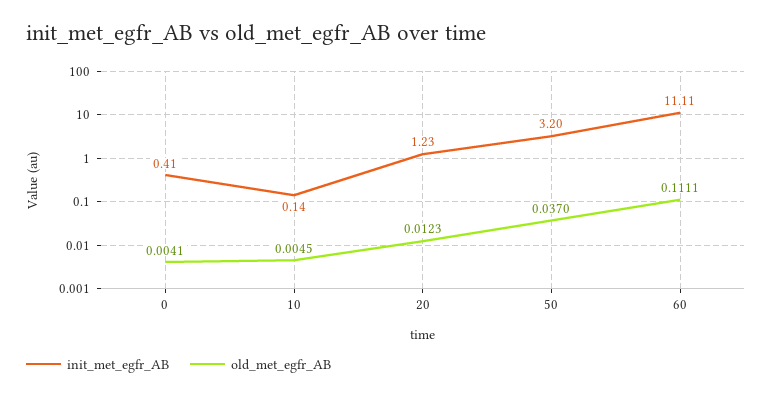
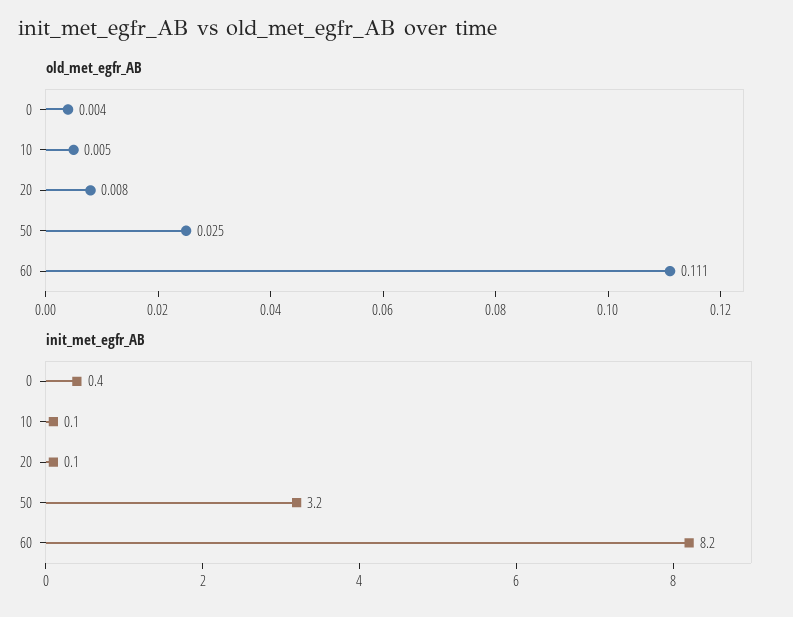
  {
    "init_met_egfr_AB": {
      "0": 0.41,
      "10": 0.14,
-     "20": 1.23,
+     "20": 0.1,
      "50": 3.2,
-     "60": 11.11
+     "60": 8.2
    },
    "old_met_egfr_AB": {
      "0": 0.0041,
      "10": 0.0045,
-     "20": 0.0123,
+     "20": 0.008,
-     "50": 0.037,
+     "50": 0.025,
      "60": 0.1111
    }
  }

